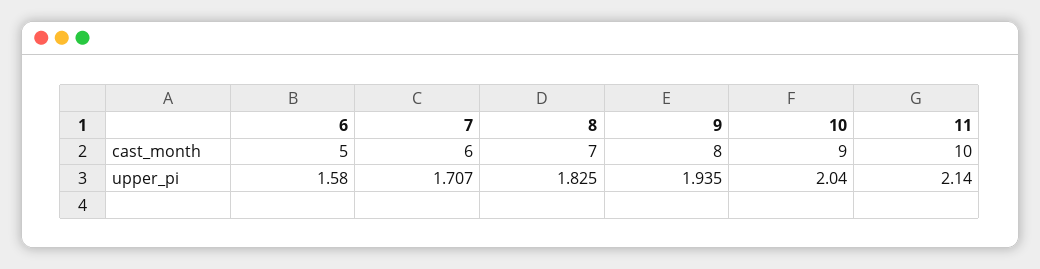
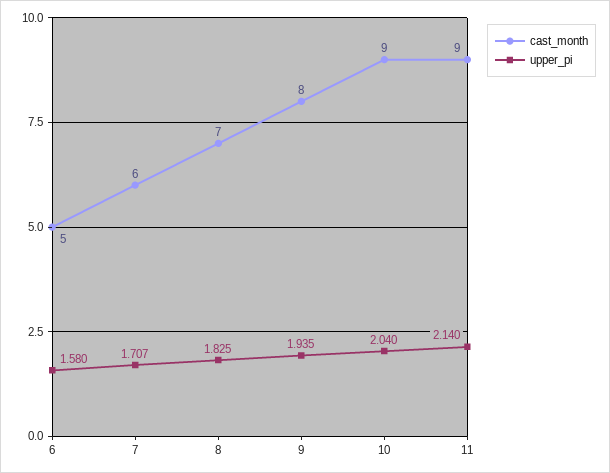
  {
    "cast_month": {
      "6": 5,
      "7": 6,
      "8": 7,
      "9": 8,
      "10": 9,
-     "11": 10
+     "11": 9
    },
    "upper_pi": {
      "6": 1.58,
      "7": 1.707,
      "8": 1.825,
      "9": 1.935,
      "10": 2.04,
      "11": 2.14
    }
  }

